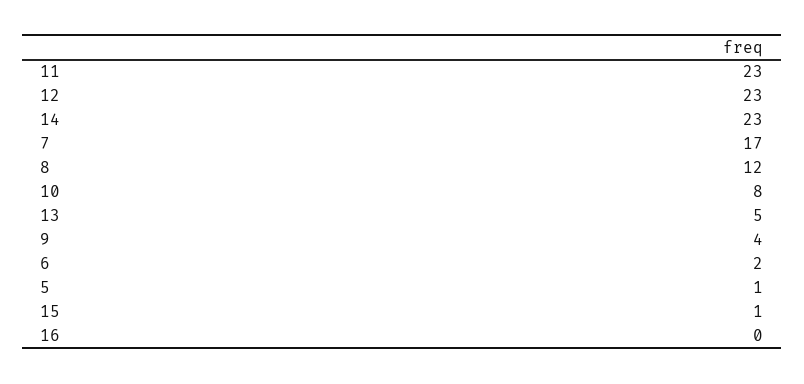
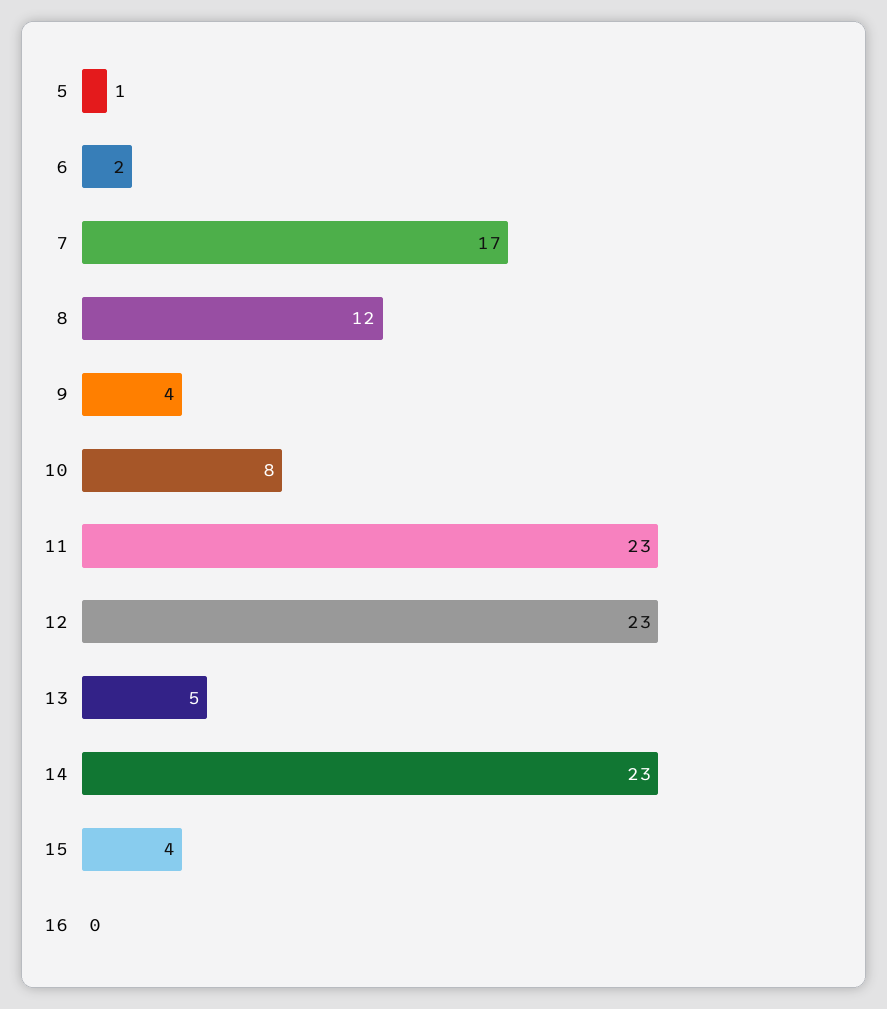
  {
    "11": 23,
    "12": 23,
    "14": 23,
    "7": 17,
    "8": 12,
    "10": 8,
    "13": 5,
    "9": 4,
    "6": 2,
    "5": 1,
-   "15": 1,
+   "15": 4,
    "16": 0
  }

